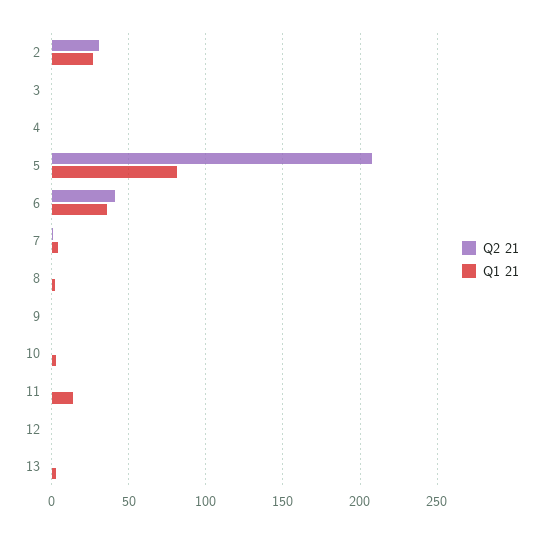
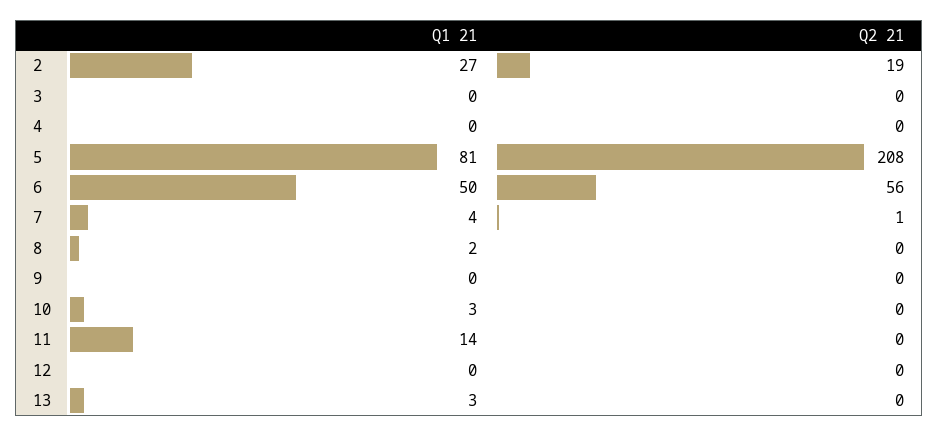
  {
    "Q2 21": {
-     "2": 30,
+     "2": 19,
      "3": 0,
      "4": 0,
      "5": 208,
-     "6": 40,
+     "6": 56,
      "7": 1,
      "8": 0,
      "9": 0,
      "10": 0,
      "11": 0,
      "12": 0,
      "13": 0
    },
    "Q1 21": {
      "2": 27,
      "3": 0,
      "4": 0,
      "5": 81,
-     "6": 35,
+     "6": 50,
      "7": 4,
      "8": 2,
      "9": 0,
      "10": 3,
      "11": 14,
      "12": 0,
      "13": 3
    }
  }

